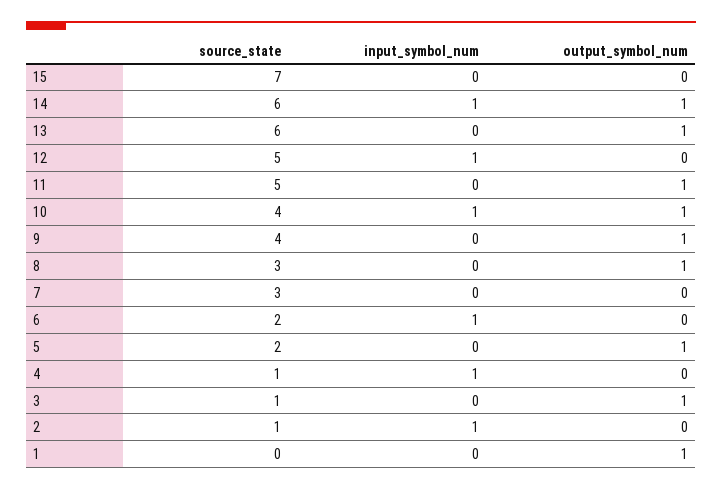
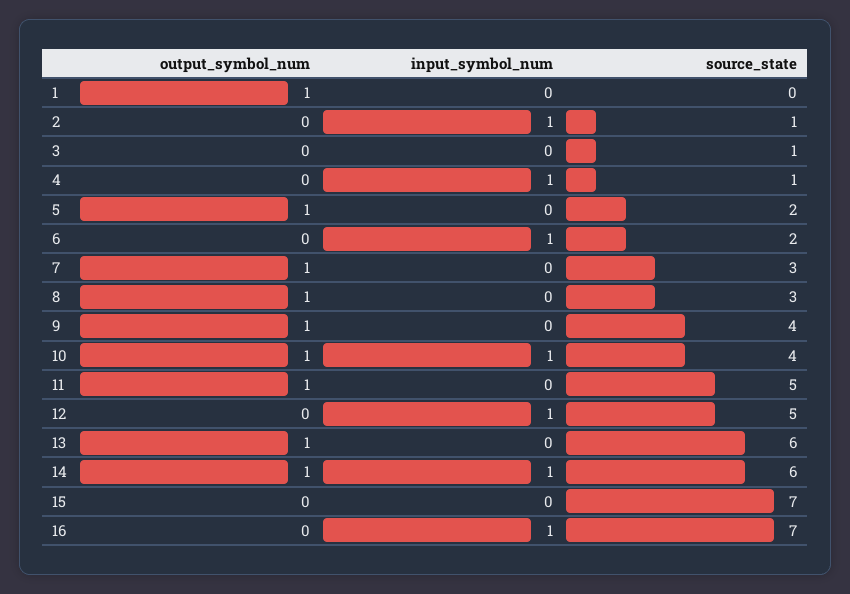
  {
    "source_state": {
      "15": 7,
      "14": 6,
      "13": 6,
      "12": 5,
      "11": 5,
      "10": 4,
      "9": 4,
      "8": 3,
      "7": 3,
      "6": 2,
      "5": 2,
      "4": 1,
      "3": 1,
      "2": 1,
-     "1": 0
+     "1": 0,
+     "16": 7
    },
    "input_symbol_num": {
      "15": 0,
      "14": 1,
      "13": 0,
      "12": 1,
      "11": 0,
      "10": 1,
      "9": 0,
      "8": 0,
      "7": 0,
      "6": 1,
      "5": 0,
      "4": 1,
      "3": 0,
      "2": 1,
-     "1": 0
+     "1": 0,
+     "16": 1
    },
    "output_symbol_num": {
      "15": 0,
      "14": 1,
      "13": 1,
      "12": 0,
      "11": 1,
      "10": 1,
      "9": 1,
      "8": 1,
-     "7": 0,
+     "7": 1,
      "6": 0,
      "5": 1,
      "4": 0,
-     "3": 1,
+     "3": 0,
      "2": 0,
-     "1": 1
+     "1": 1,
+     "16": 0
    }
  }

